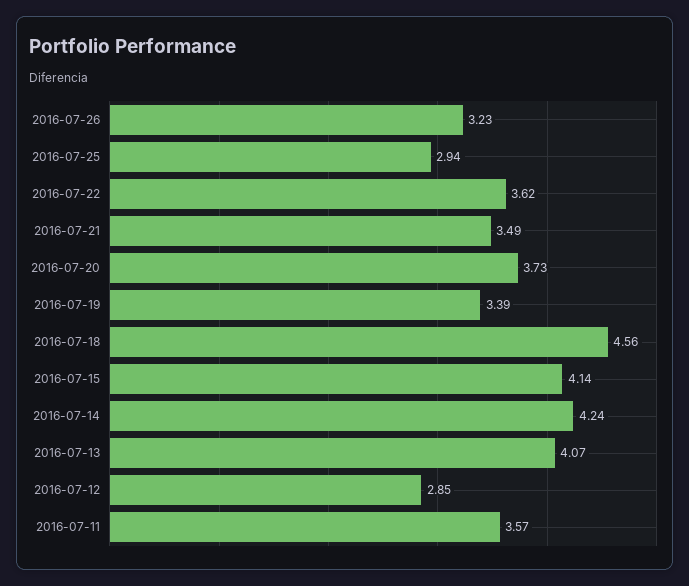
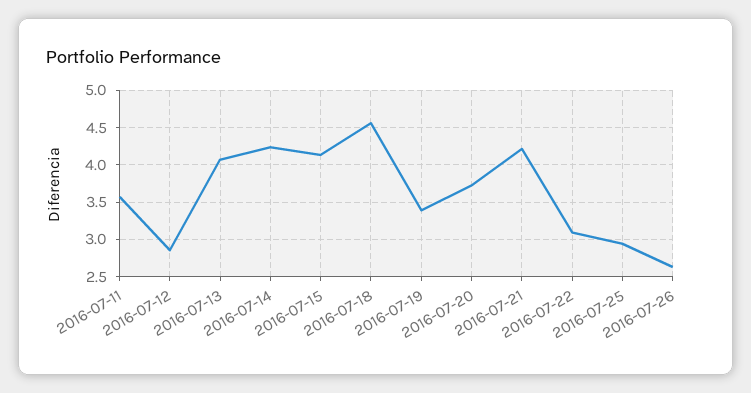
  {
-   "2016-07-26": 3.23,
+   "2016-07-26": 2.6,
    "2016-07-25": 2.94,
-   "2016-07-22": 3.62,
+   "2016-07-22": 3.1,
-   "2016-07-21": 3.49,
+   "2016-07-21": 4.2,
    "2016-07-20": 3.73,
    "2016-07-19": 3.39,
    "2016-07-18": 4.56,
    "2016-07-15": 4.14,
    "2016-07-14": 4.24,
    "2016-07-13": 4.07,
    "2016-07-12": 2.85,
    "2016-07-11": 3.57
  }

